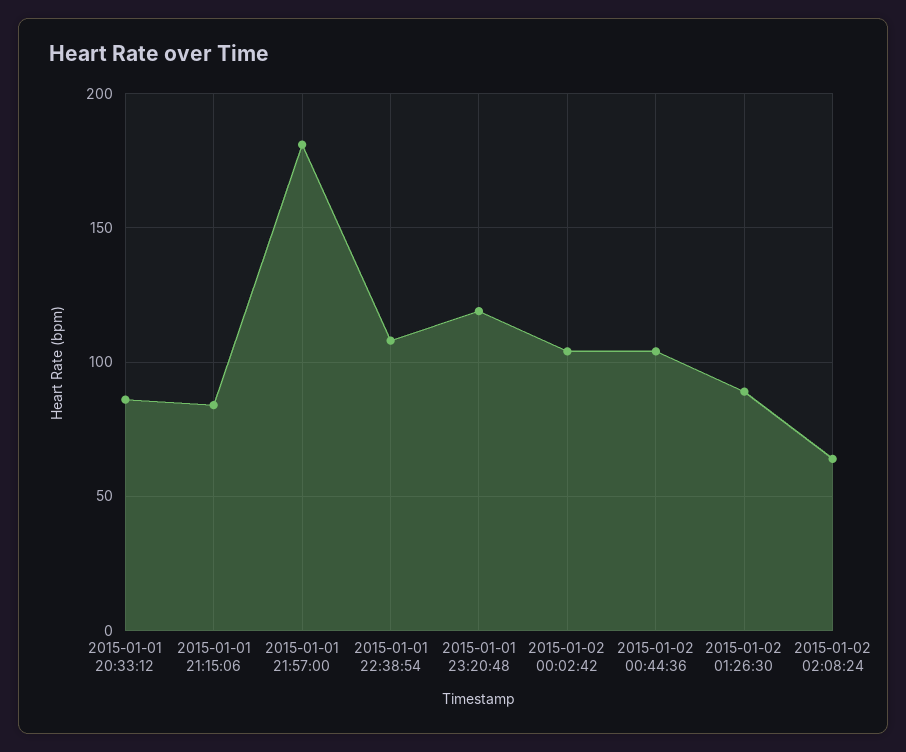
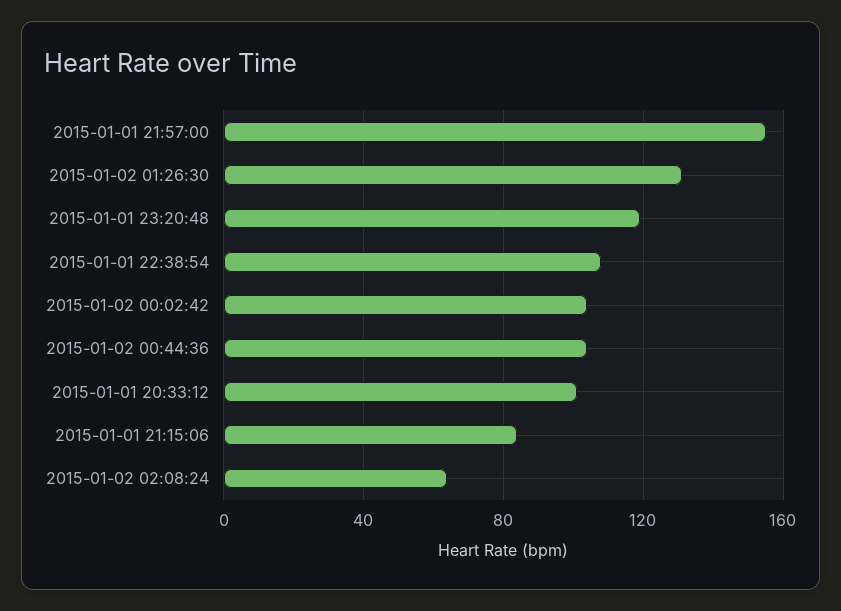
  {
-   "2015-01-01 20:33:12": 85,
+   "2015-01-01 20:33:12": 100,
    "2015-01-01 21:15:06": 85,
-   "2015-01-01 21:57:00": 180,
+   "2015-01-01 21:57:00": 155,
    "2015-01-01 22:38:54": 110,
    "2015-01-01 23:20:48": 120,
    "2015-01-02 00:02:42": 105,
    "2015-01-02 00:44:36": 105,
-   "2015-01-02 01:26:30": 90,
+   "2015-01-02 01:26:30": 130,
    "2015-01-02 02:08:24": 65
  }

